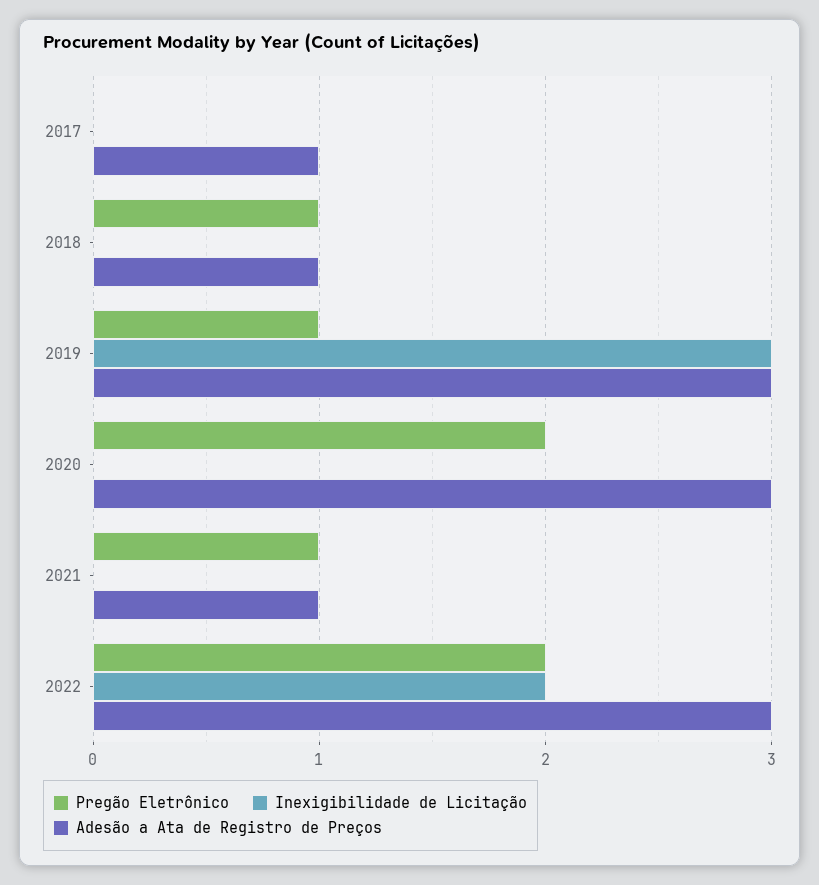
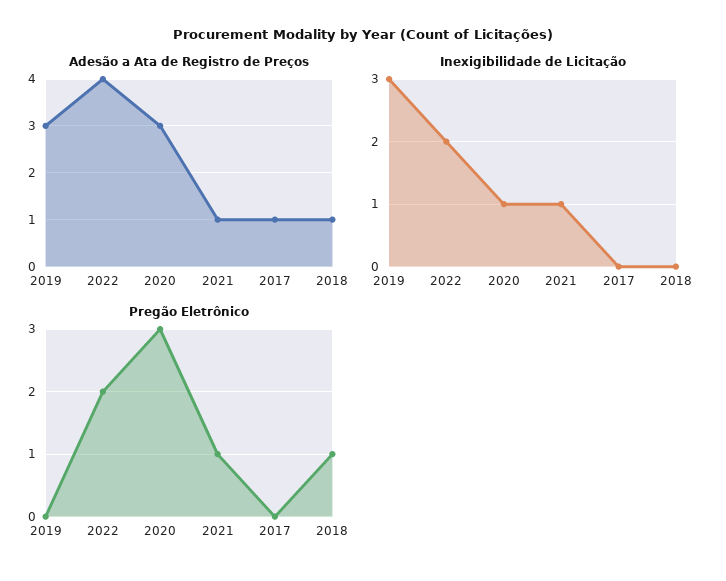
  {
    "Pregão Eletrônico": {
      "2017": 0,
      "2018": 1,
-     "2019": 1,
+     "2019": 0,
-     "2020": 2,
+     "2020": 3,
      "2021": 1,
      "2022": 2
    },
    "Inexigibilidade de Licitação": {
      "2017": 0,
      "2018": 0,
      "2019": 3,
-     "2020": 0,
+     "2020": 1,
-     "2021": 0,
+     "2021": 1,
      "2022": 2
    },
    "Adesão a Ata de Registro de Preços": {
      "2017": 1,
      "2018": 1,
      "2019": 3,
      "2020": 3,
      "2021": 1,
-     "2022": 3
+     "2022": 4
    }
  }

